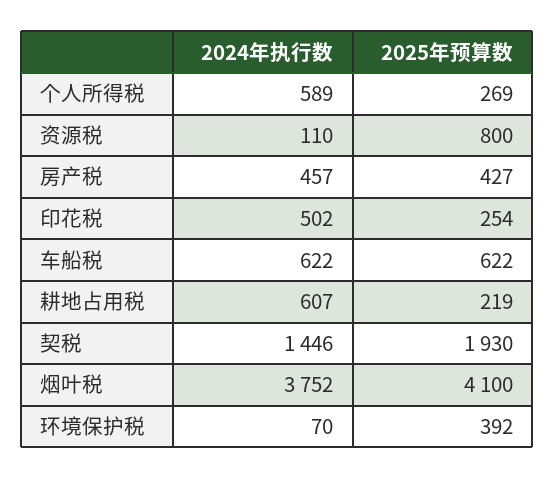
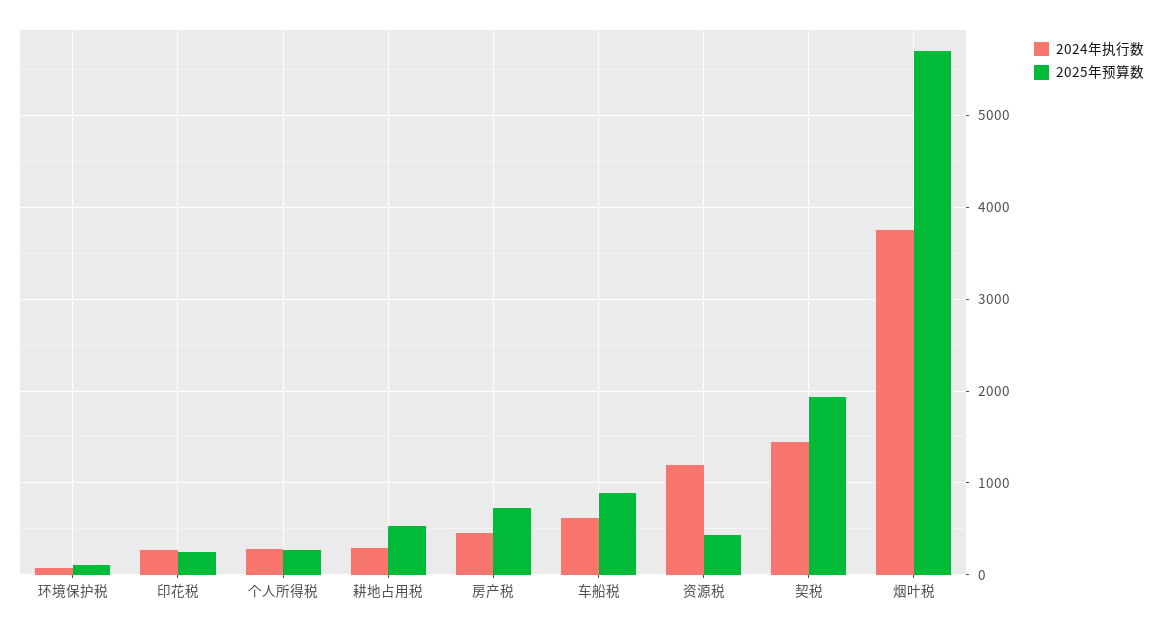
  {
    "2024年执行数": {
-     "个人所得税": 589,
+     "个人所得税": 300,
-     "资源税": 110,
+     "资源税": 1200,
      "房产税": 457,
-     "印花税": 502,
+     "印花税": 300,
      "车船税": 622,
-     "耕地占用税": 607,
+     "耕地占用税": 300,
      "契税": 1446,
      "烟叶税": 3752,
      "环境保护税": 70
    },
    "2025年预算数": {
      "个人所得税": 269,
-     "资源税": 800,
+     "资源税": 400,
-     "房产税": 427,
+     "房产税": 700,
      "印花税": 254,
-     "车船税": 622,
+     "车船税": 900,
-     "耕地占用税": 219,
+     "耕地占用税": 500,
      "契税": 1930,
-     "烟叶税": 4100,
+     "烟叶税": 5700,
-     "环境保护税": 392
+     "环境保护税": 100
    }
  }

